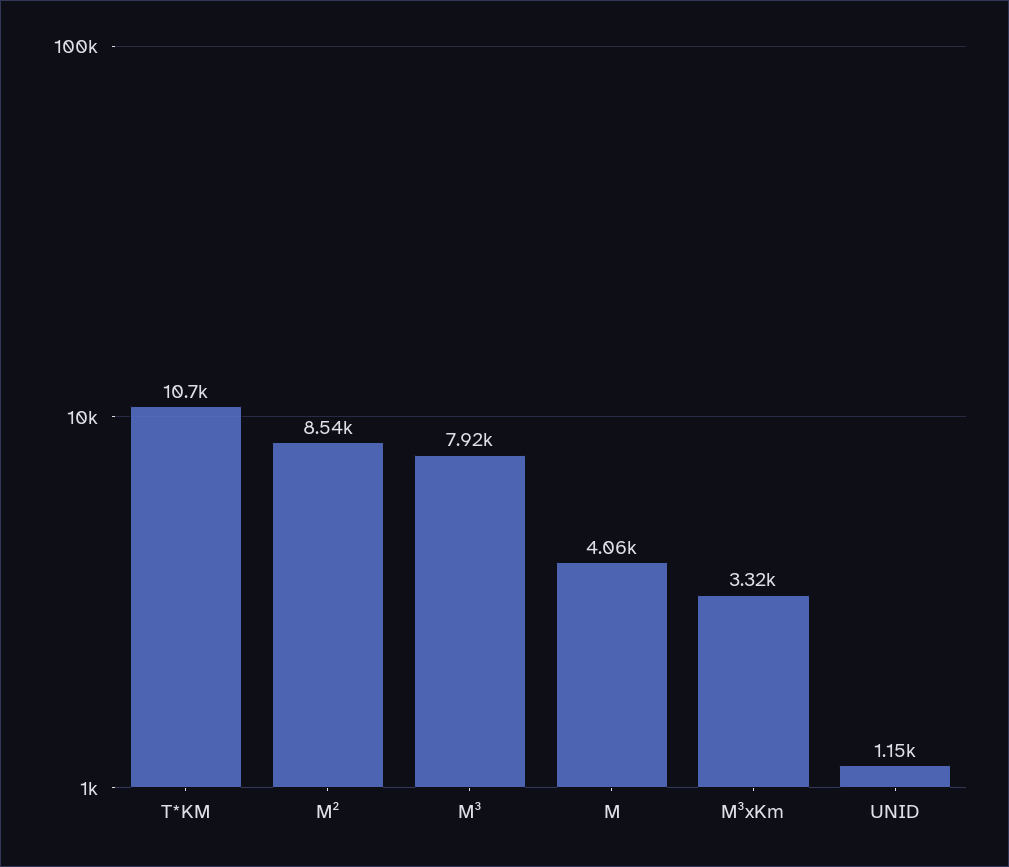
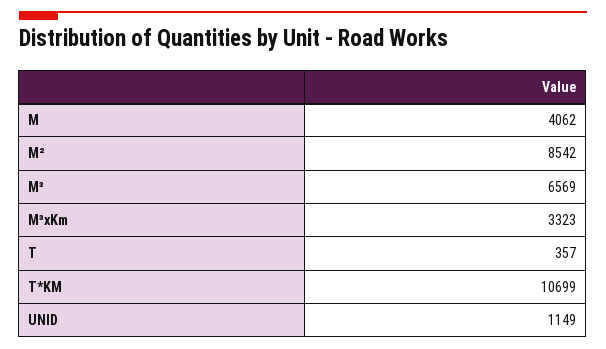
  {
    "T*KM": 10699,
    "M²": 8542,
-   "M³": 7920,
+   "M³": 6569,
    "M": 4062,
    "M³xKm": 3323,
-   "UNID": 1149
+   "UNID": 1149,
+   "T": 357
  }

